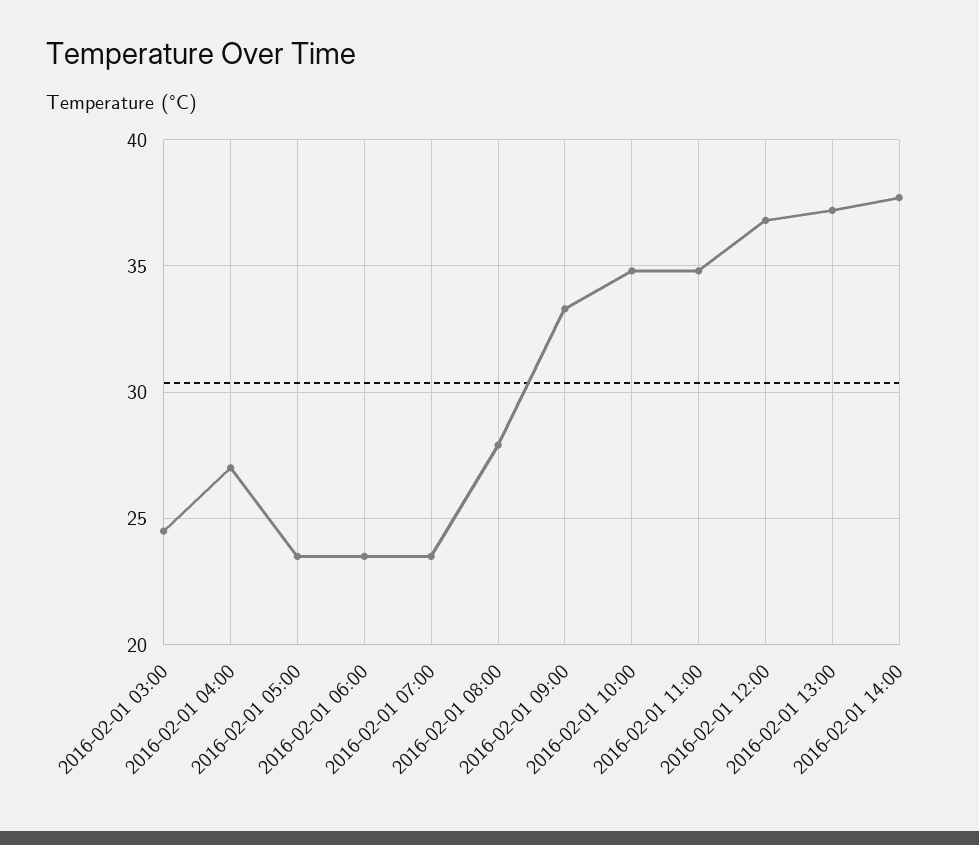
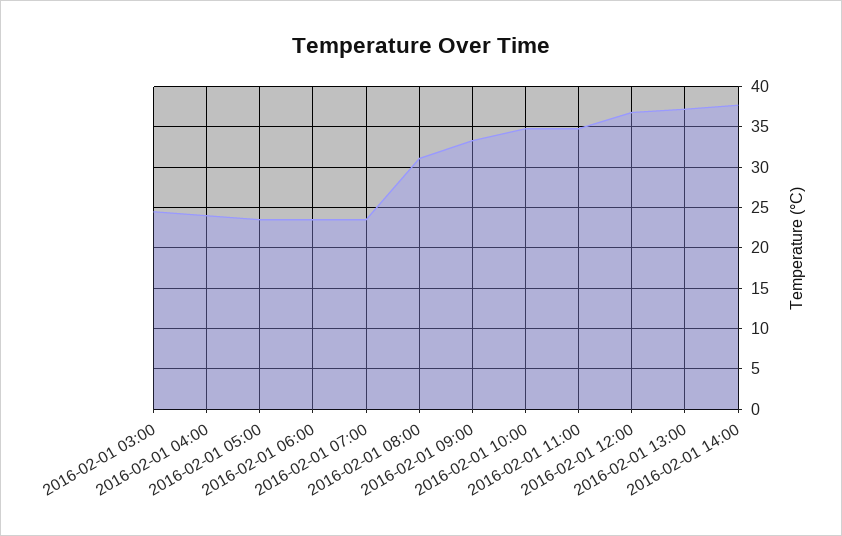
  {
    "2016-02-01 03:00": 24.5,
-   "2016-02-01 04:00": 27,
+   "2016-02-01 04:00": 24,
    "2016-02-01 05:00": 23.5,
    "2016-02-01 06:00": 23.5,
    "2016-02-01 07:00": 23.5,
-   "2016-02-01 08:00": 28,
+   "2016-02-01 08:00": 31,
    "2016-02-01 09:00": 33.5,
    "2016-02-01 10:00": 35,
    "2016-02-01 11:00": 35,
    "2016-02-01 12:00": 37,
    "2016-02-01 13:00": 37,
    "2016-02-01 14:00": 37.5
  }

